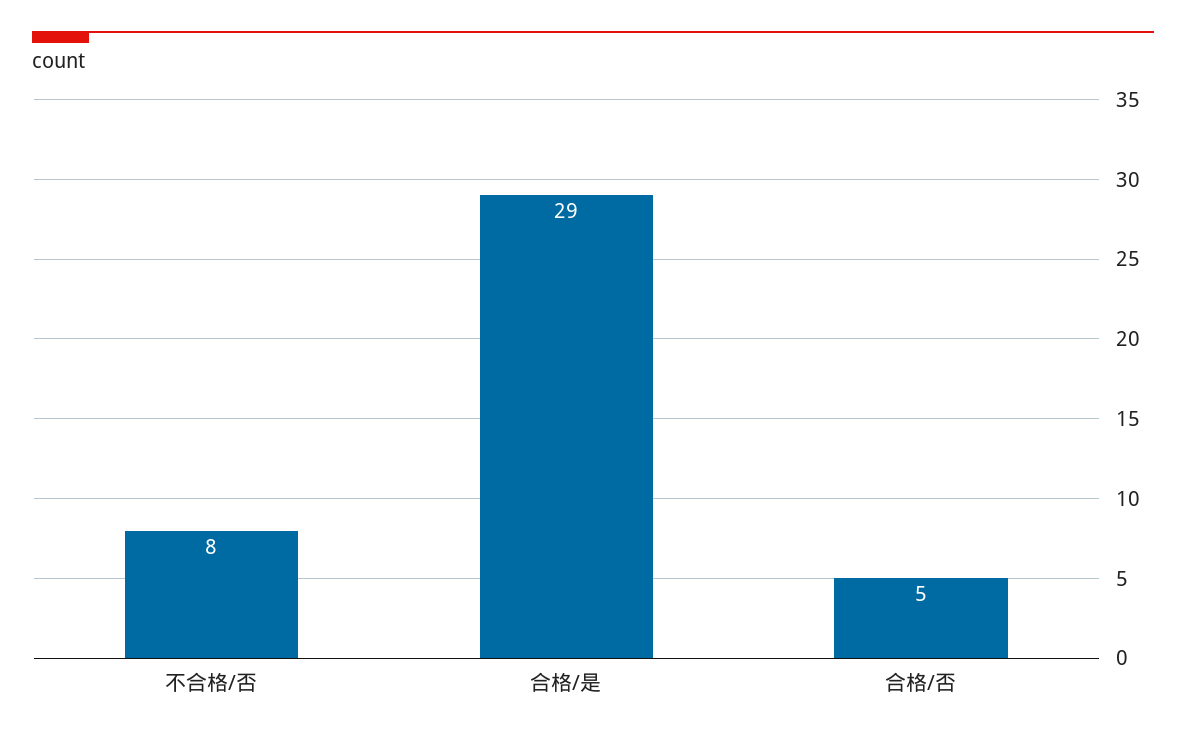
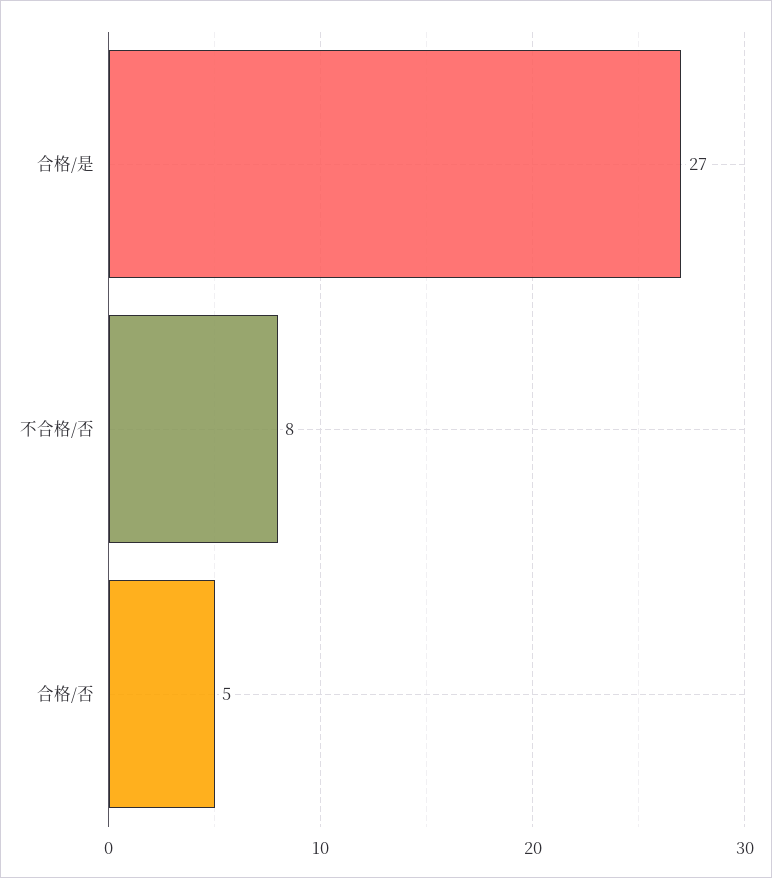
  {
    "不合格/否": 8,
-   "合格/是": 29,
+   "合格/是": 27,
    "合格/否": 5
  }

